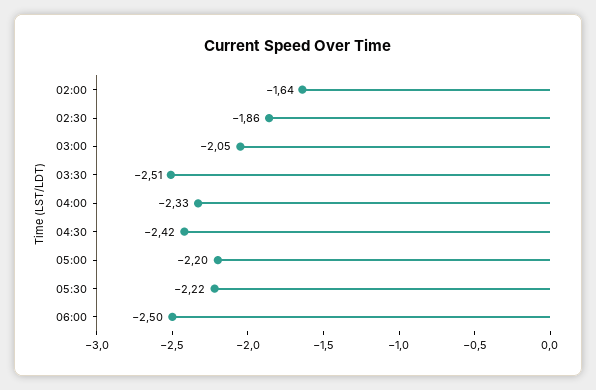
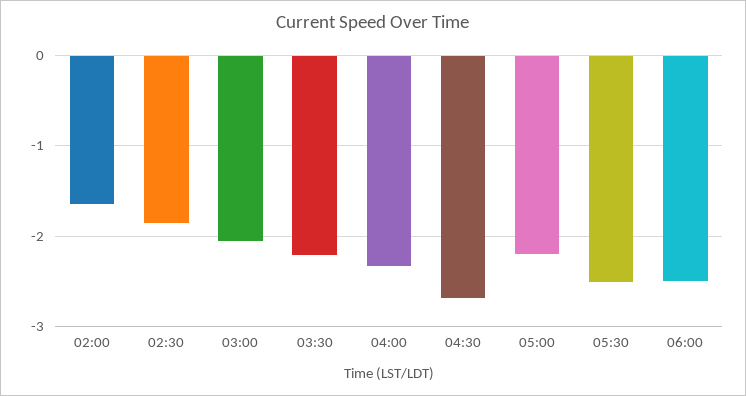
  {
    "02:00": -1.64,
    "02:30": -1.86,
    "03:00": -2.05,
-   "03:30": -2.51,
+   "03:30": -2.2,
    "04:00": -2.33,
-   "04:30": -2.42,
+   "04:30": -2.7,
    "05:00": -2.2,
-   "05:30": -2.22,
+   "05:30": -2.5,
    "06:00": -2.5
  }

